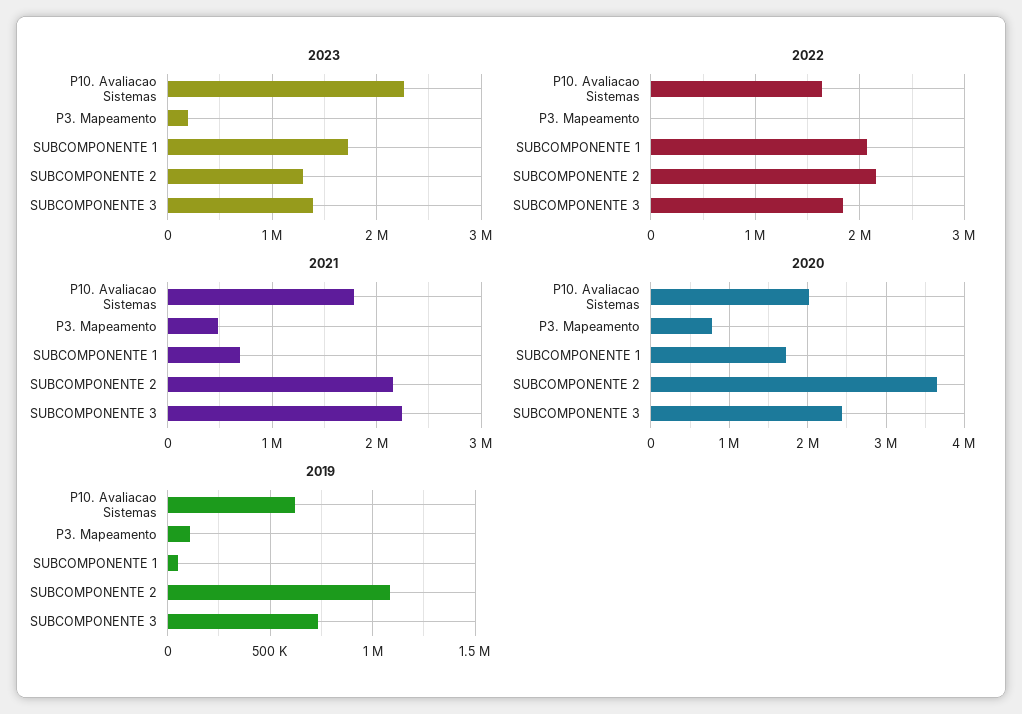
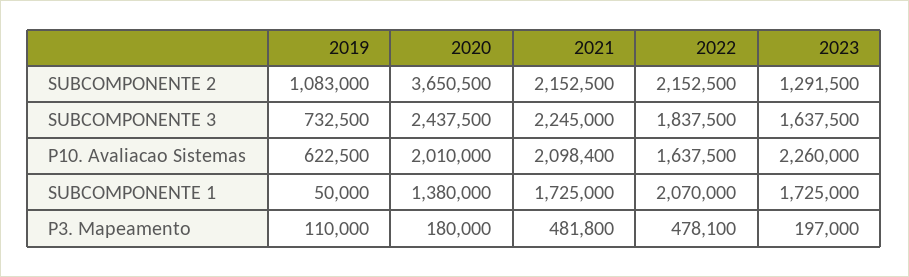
  {
    "2023": {
      "P10. Avaliacao Sistemas": 2260000,
      "P3. Mapeamento": 197000,
      "SUBCOMPONENTE 1": 1725000,
      "SUBCOMPONENTE 2": 1291500,
-     "SUBCOMPONENTE 3": 1400000
+     "SUBCOMPONENTE 3": 1637500
    },
    "2022": {
      "P10. Avaliacao Sistemas": 1637500,
-     "P3. Mapeamento": 0,
+     "P3. Mapeamento": 478100,
      "SUBCOMPONENTE 1": 2070000,
      "SUBCOMPONENTE 2": 2152500,
      "SUBCOMPONENTE 3": 1837500
    },
    "2021": {
-     "P10. Avaliacao Sistemas": 1800000,
+     "P10. Avaliacao Sistemas": 2098400,
      "P3. Mapeamento": 481800,
-     "SUBCOMPONENTE 1": 700000,
+     "SUBCOMPONENTE 1": 1725000,
      "SUBCOMPONENTE 2": 2152500,
      "SUBCOMPONENTE 3": 2245000
    },
    "2020": {
      "P10. Avaliacao Sistemas": 2010000,
-     "P3. Mapeamento": 800000,
+     "P3. Mapeamento": 180000,
-     "SUBCOMPONENTE 1": 1700000,
+     "SUBCOMPONENTE 1": 1380000,
      "SUBCOMPONENTE 2": 3650500,
      "SUBCOMPONENTE 3": 2437500
    },
    "2019": {
      "P10. Avaliacao Sistemas": 622500,
      "P3. Mapeamento": 110000,
      "SUBCOMPONENTE 1": 50000,
      "SUBCOMPONENTE 2": 1083000,
      "SUBCOMPONENTE 3": 732500
    }
  }

